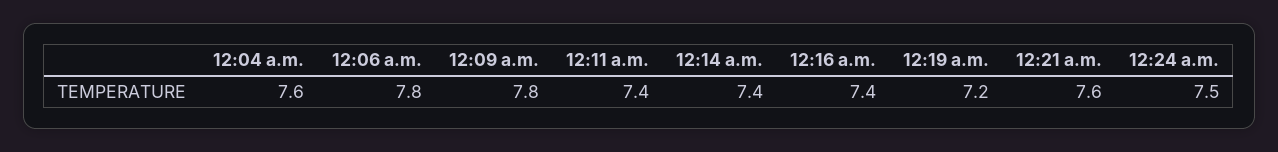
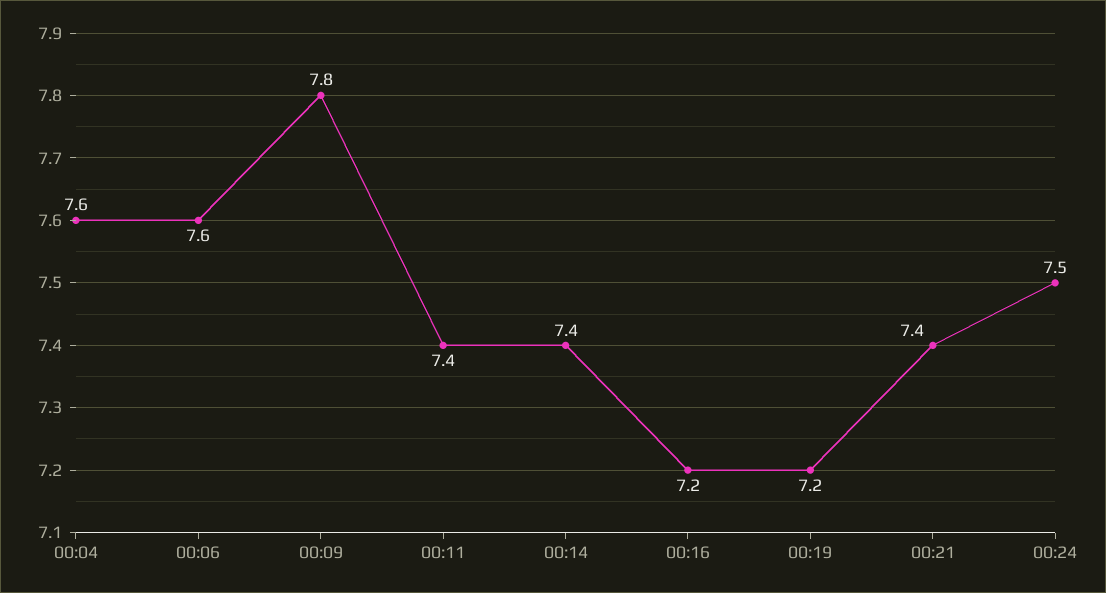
  {
    "12:04 a.m.": 7.6,
-   "12:06 a.m.": 7.8,
+   "12:06 a.m.": 7.6,
    "12:09 a.m.": 7.8,
    "12:11 a.m.": 7.4,
    "12:14 a.m.": 7.4,
-   "12:16 a.m.": 7.4,
+   "12:16 a.m.": 7.2,
    "12:19 a.m.": 7.2,
-   "12:21 a.m.": 7.6,
+   "12:21 a.m.": 7.4,
    "12:24 a.m.": 7.5
  }

